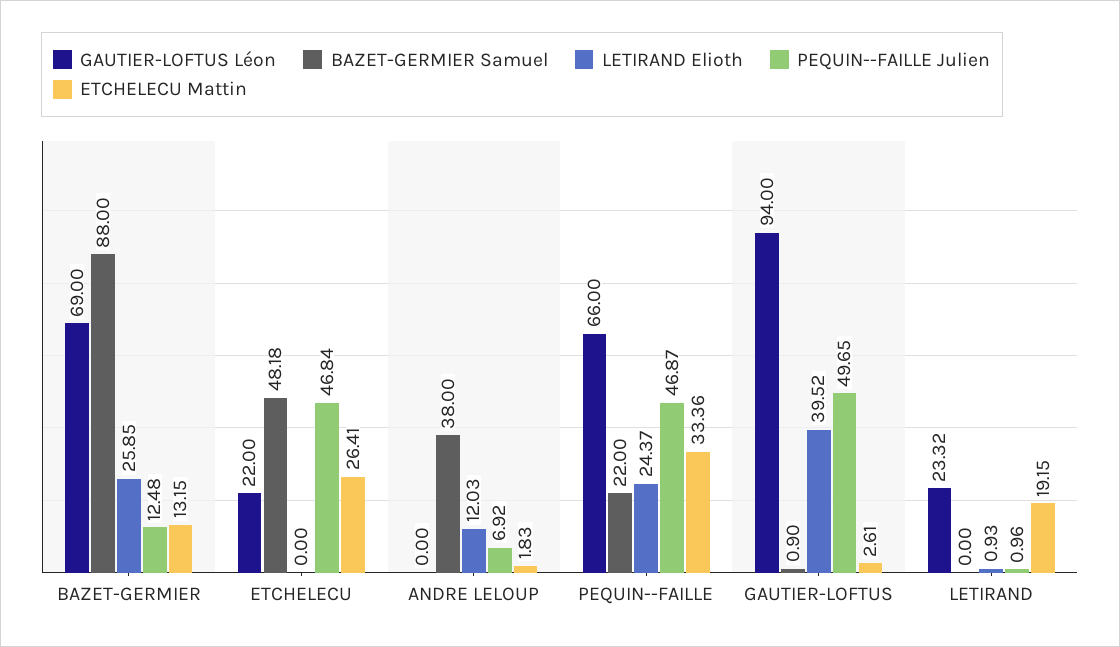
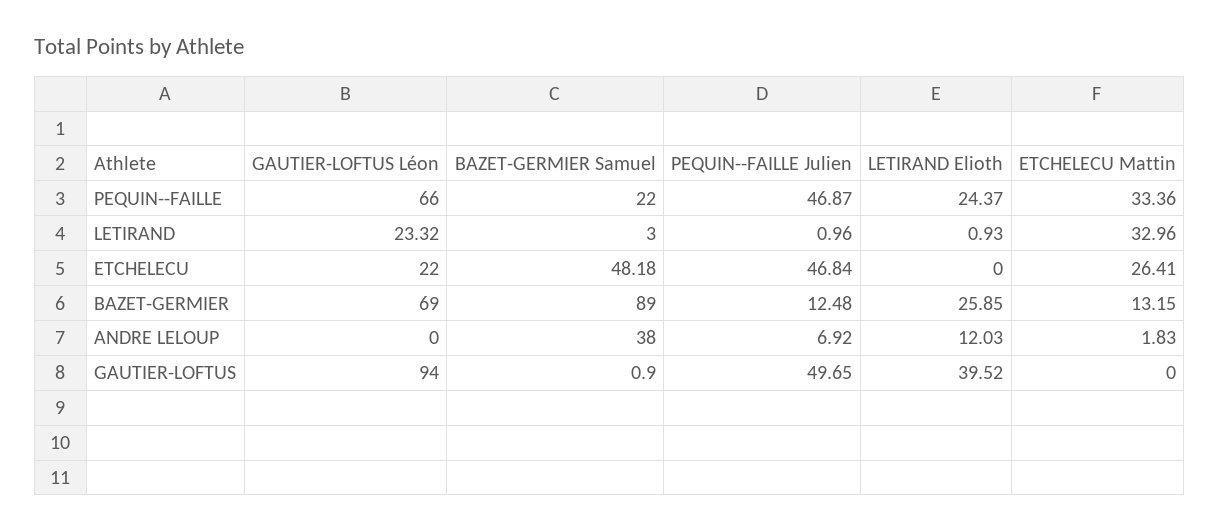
  {
    "GAUTIER-LOFTUS Léon": {
      "BAZET-GERMIER": 69,
      "ETCHELECU": 22,
      "ANDRE LELOUP": 0,
      "PEQUIN--FAILLE": 66,
      "GAUTIER-LOFTUS": 94,
      "LETIRAND": 23.32
    },
    "BAZET-GERMIER Samuel": {
-     "BAZET-GERMIER": 88,
+     "BAZET-GERMIER": 89,
      "ETCHELECU": 48.18,
      "ANDRE LELOUP": 38,
      "PEQUIN--FAILLE": 22,
      "GAUTIER-LOFTUS": 0.9,
-     "LETIRAND": 0
+     "LETIRAND": 3
    },
    "LETIRAND Elioth": {
      "BAZET-GERMIER": 25.85,
      "ETCHELECU": 0,
      "ANDRE LELOUP": 12.03,
      "PEQUIN--FAILLE": 24.37,
      "GAUTIER-LOFTUS": 39.52,
      "LETIRAND": 0.93
    },
    "PEQUIN--FAILLE Julien": {
      "BAZET-GERMIER": 12.48,
      "ETCHELECU": 46.84,
      "ANDRE LELOUP": 6.92,
      "PEQUIN--FAILLE": 46.87,
      "GAUTIER-LOFTUS": 49.65,
      "LETIRAND": 0.96
    },
    "ETCHELECU Mattin": {
      "BAZET-GERMIER": 13.15,
      "ETCHELECU": 26.41,
      "ANDRE LELOUP": 1.83,
      "PEQUIN--FAILLE": 33.36,
-     "GAUTIER-LOFTUS": 2.61,
+     "GAUTIER-LOFTUS": 0,
-     "LETIRAND": 19.15
+     "LETIRAND": 32.96
    }
  }

